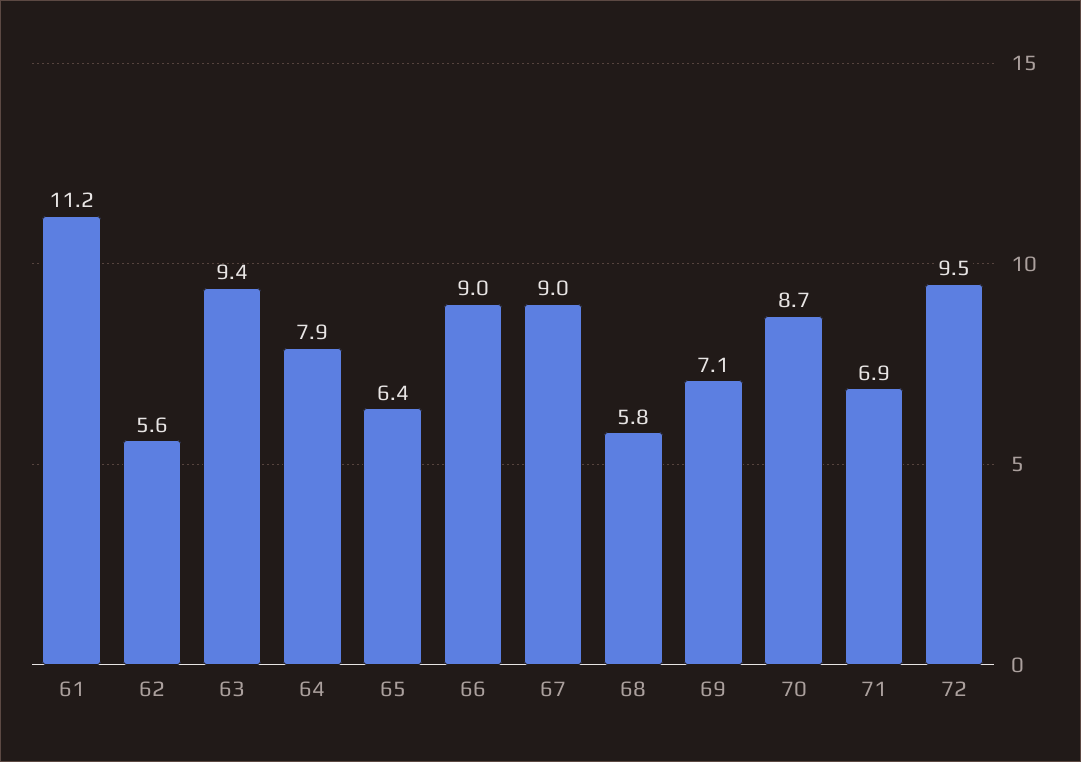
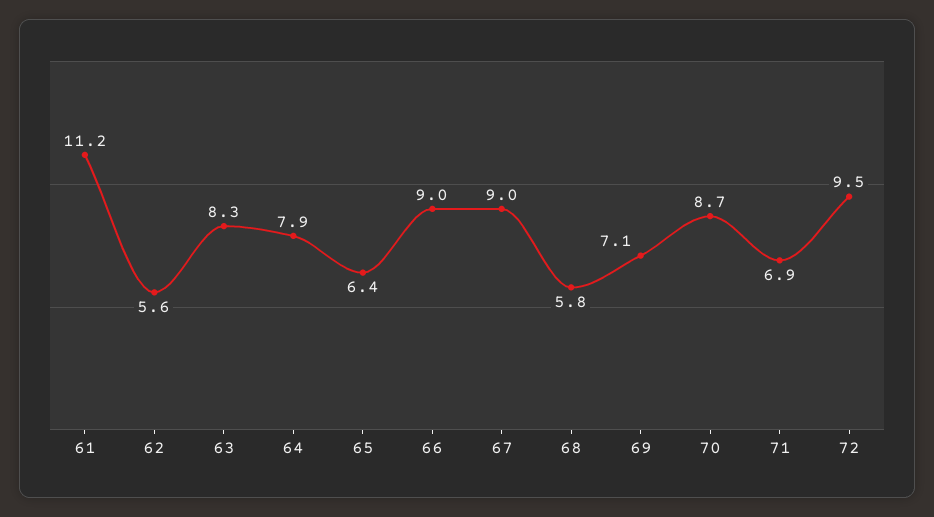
  {
    "61": 11.2,
    "62": 5.6,
-   "63": 9.4,
+   "63": 8.3,
    "64": 7.9,
    "65": 6.4,
    "66": 9,
    "67": 9,
    "68": 5.8,
    "69": 7.1,
    "70": 8.7,
    "71": 6.9,
    "72": 9.5
  }

